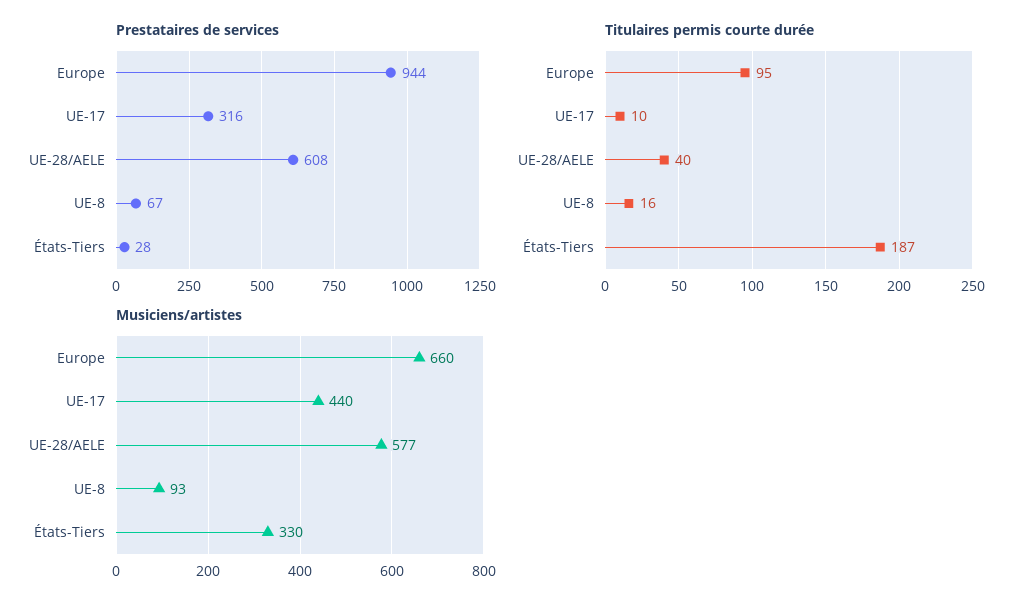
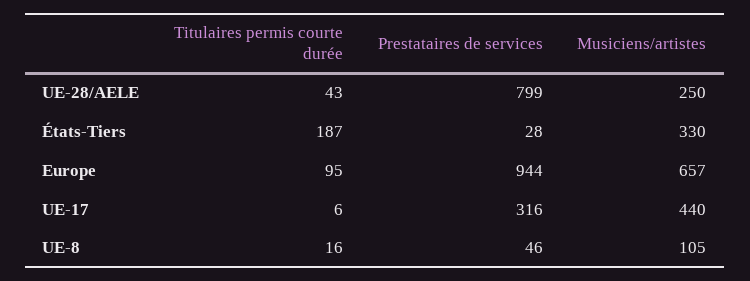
  {
    "Prestataires de services": {
      "Europe": 944,
      "UE-17": 316,
-     "UE-28/AELE": 608,
+     "UE-28/AELE": 799,
-     "UE-8": 67,
+     "UE-8": 46,
      "États-Tiers": 28
    },
    "Titulaires permis courte durée": {
      "Europe": 95,
-     "UE-17": 10,
+     "UE-17": 6,
-     "UE-28/AELE": 40,
+     "UE-28/AELE": 43,
      "UE-8": 16,
      "États-Tiers": 187
    },
    "Musiciens/artistes": {
-     "Europe": 660,
+     "Europe": 657,
      "UE-17": 440,
-     "UE-28/AELE": 577,
+     "UE-28/AELE": 250,
-     "UE-8": 93,
+     "UE-8": 105,
      "États-Tiers": 330
    }
  }

